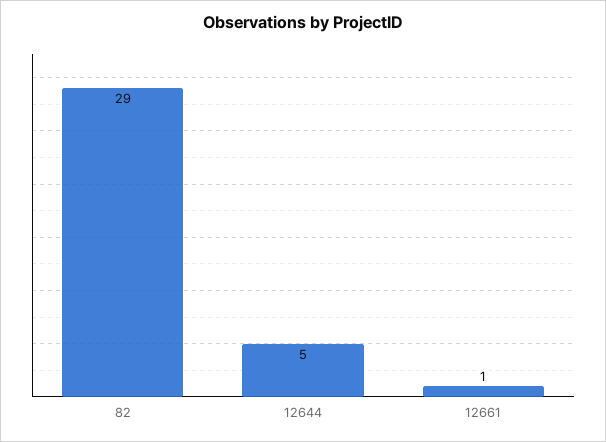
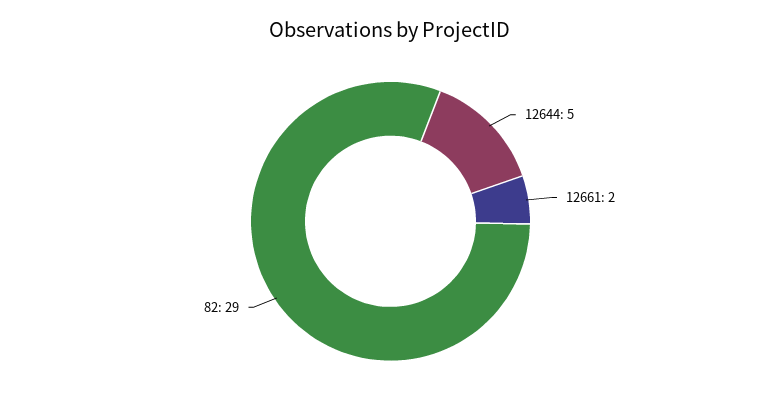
  {
    "82": 29,
    "12644": 5,
-   "12661": 1
+   "12661": 2
  }

